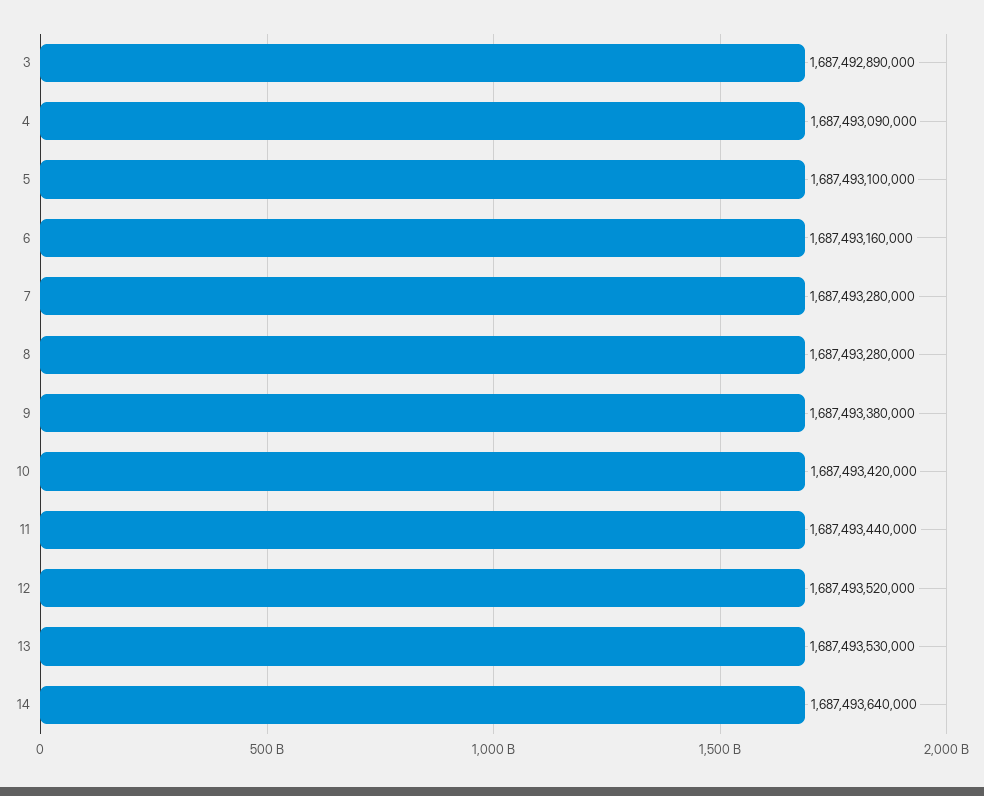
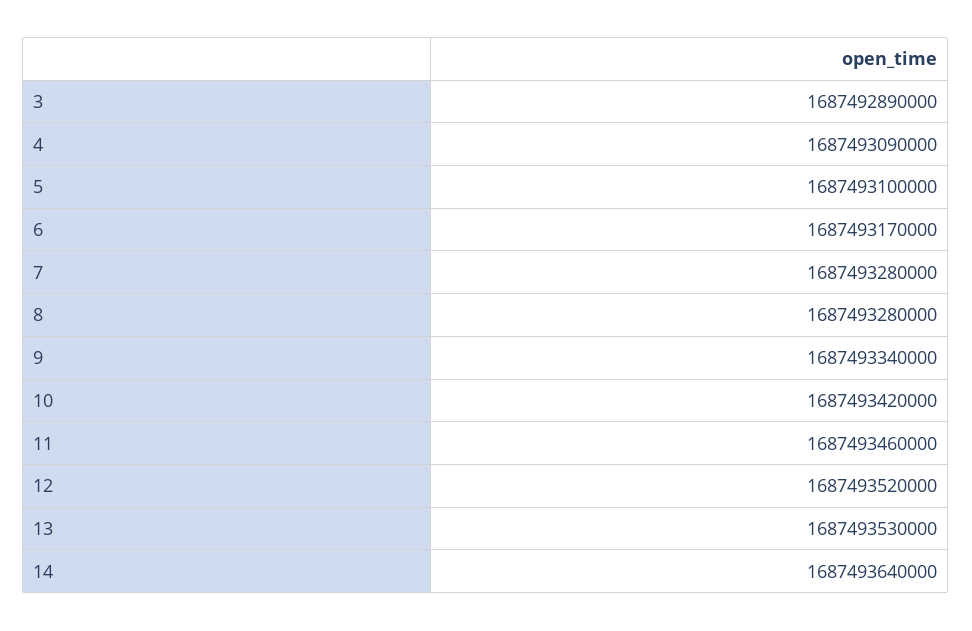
  {
    "3": 1687492890000,
    "4": 1687493090000,
    "5": 1687493100000,
-   "6": 1687493160000,
+   "6": 1687493170000,
    "7": 1687493280000,
    "8": 1687493280000,
-   "9": 1687493380000,
+   "9": 1687493340000,
    "10": 1687493420000,
-   "11": 1687493440000,
+   "11": 1687493460000,
    "12": 1687493520000,
    "13": 1687493530000,
    "14": 1687493640000
  }

